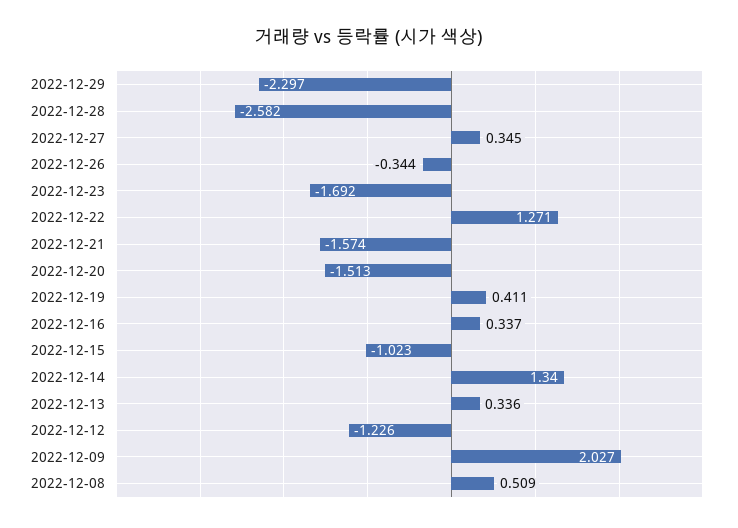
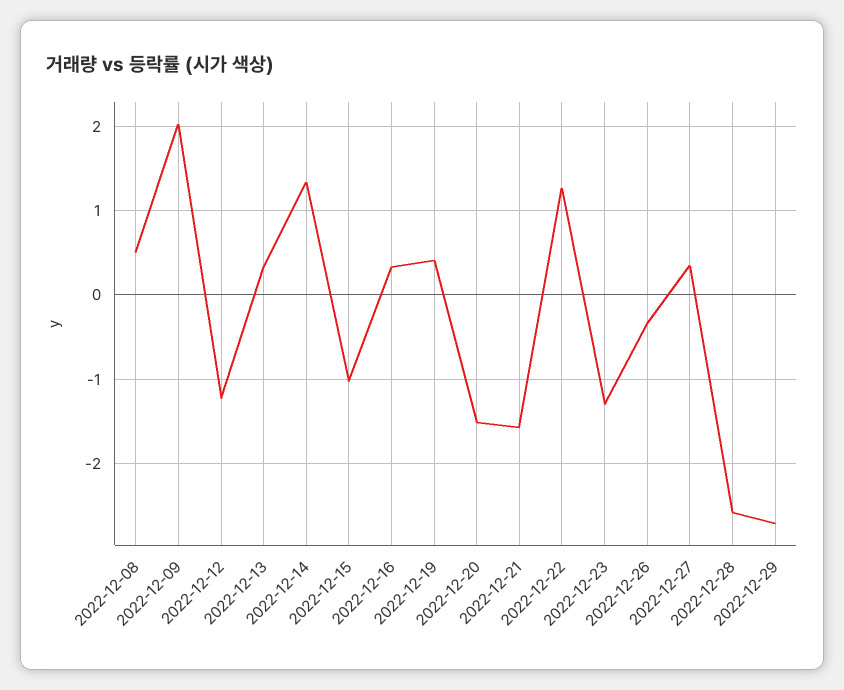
  {
-   "2022-12-29": -2.297,
+   "2022-12-29": -2.7,
    "2022-12-28": -2.582,
    "2022-12-27": 0.345,
    "2022-12-26": -0.344,
-   "2022-12-23": -1.692,
+   "2022-12-23": -1.3,
    "2022-12-22": 1.271,
    "2022-12-21": -1.574,
    "2022-12-20": -1.513,
    "2022-12-19": 0.411,
    "2022-12-16": 0.337,
    "2022-12-15": -1.023,
    "2022-12-14": 1.34,
    "2022-12-13": 0.336,
    "2022-12-12": -1.226,
    "2022-12-09": 2.027,
    "2022-12-08": 0.509
  }

